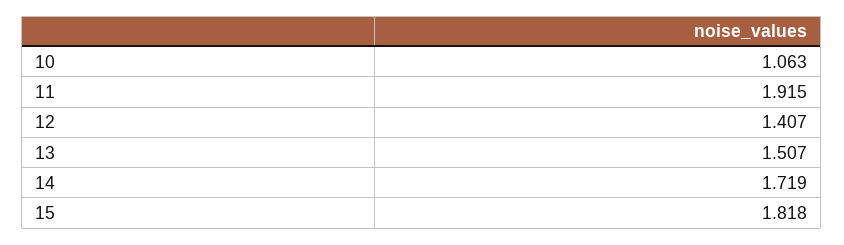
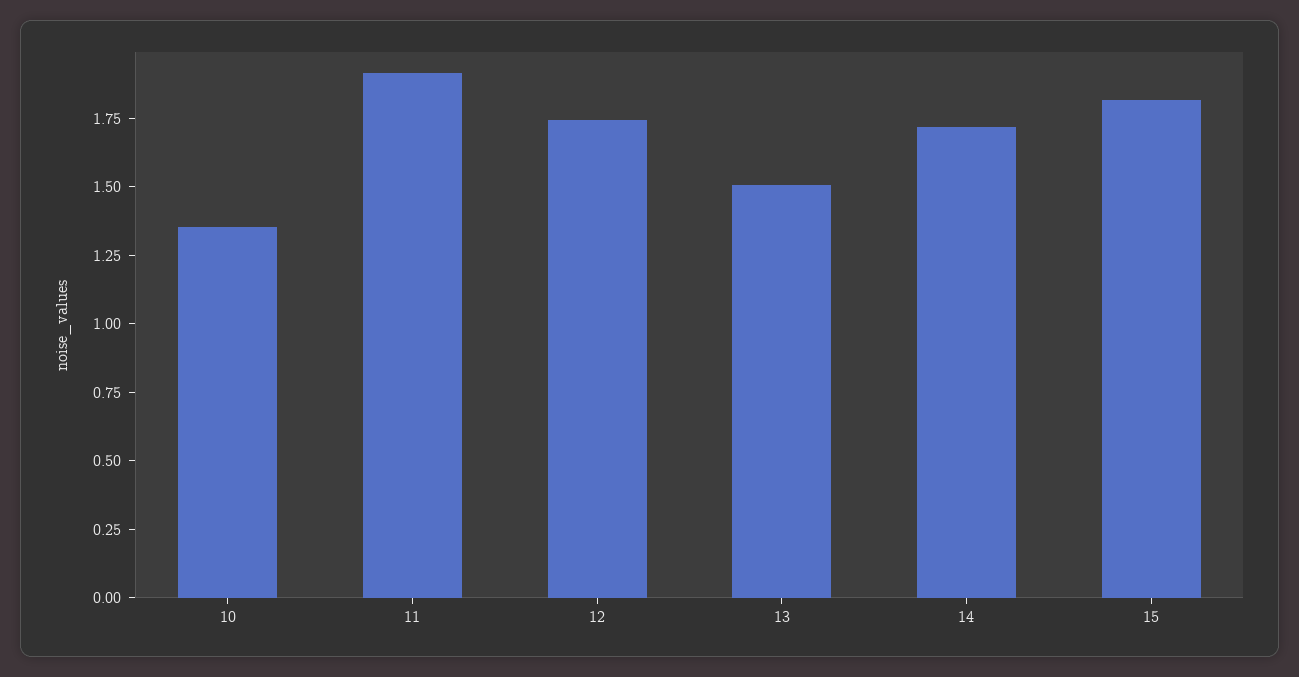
  {
-   "10": 1.063,
+   "10": 1.35,
    "11": 1.915,
-   "12": 1.407,
+   "12": 1.75,
    "13": 1.507,
    "14": 1.719,
    "15": 1.818
  }

